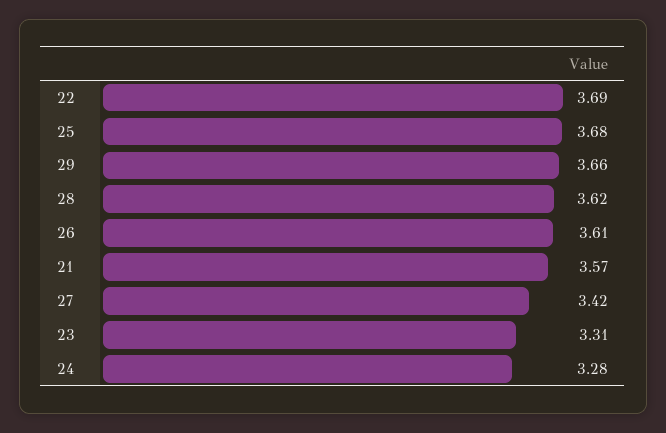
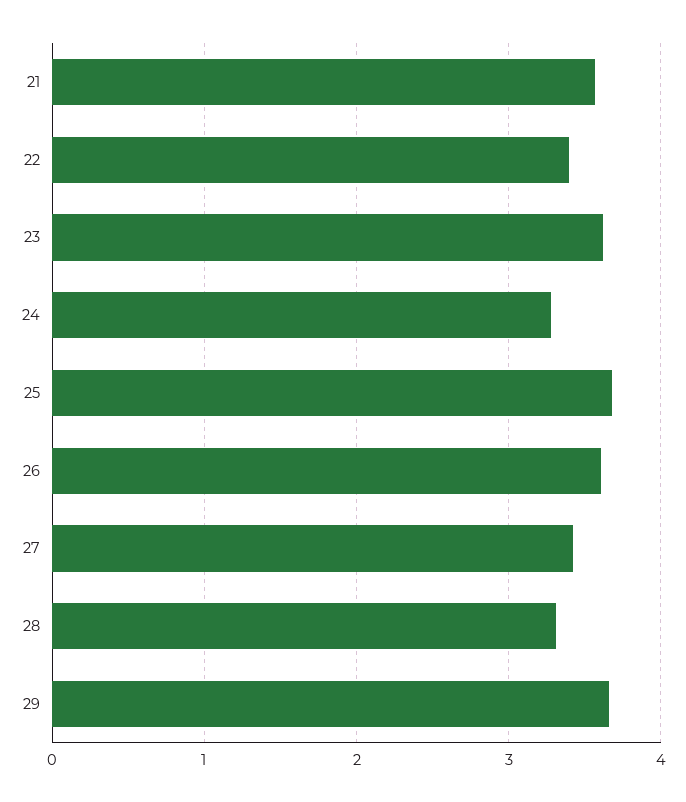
  {
-   "22": 3.69,
+   "22": 3.4,
    "25": 3.68,
    "29": 3.66,
-   "28": 3.62,
+   "28": 3.3,
    "26": 3.61,
    "21": 3.57,
    "27": 3.42,
-   "23": 3.31,
+   "23": 3.6,
    "24": 3.28
  }

